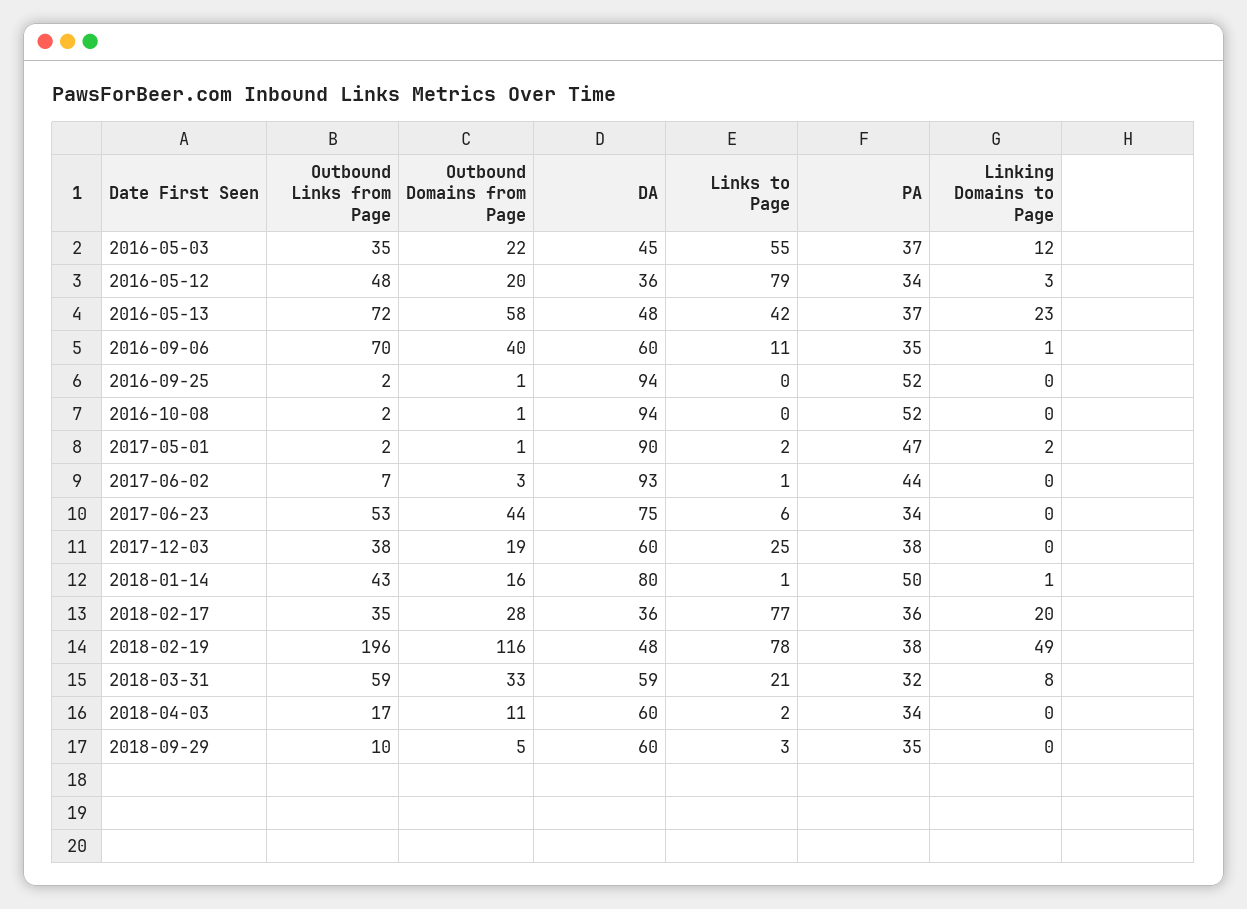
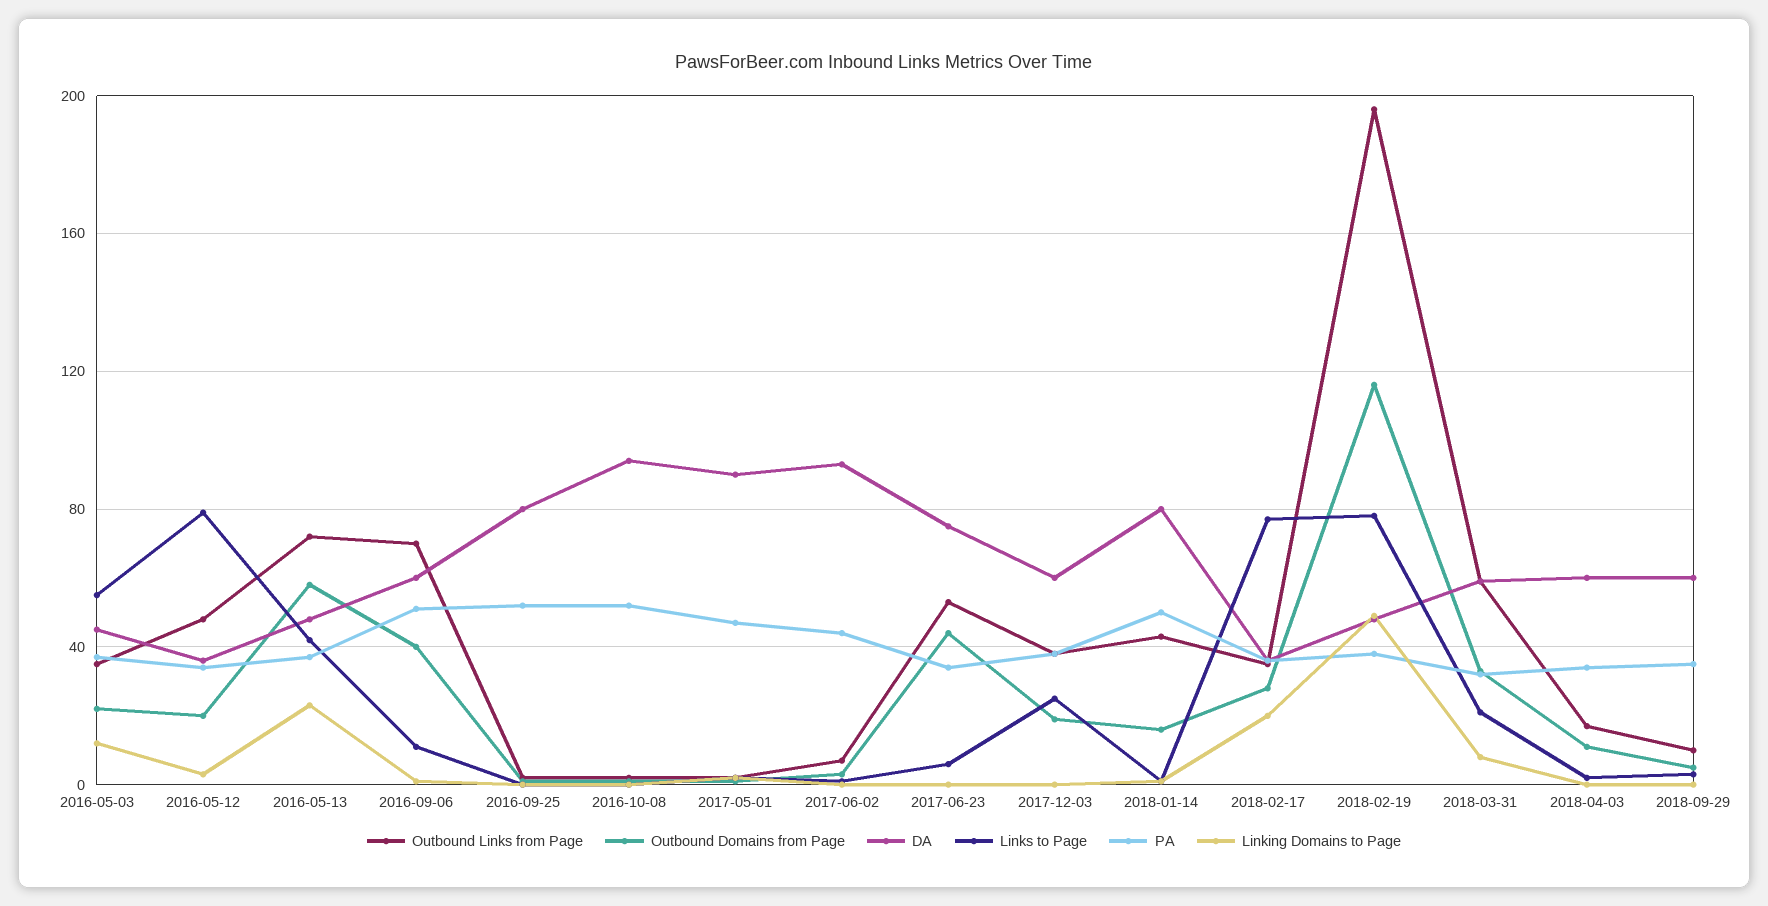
  {
    "Outbound Links from Page": {
      "2016-05-03": 35,
      "2016-05-12": 48,
      "2016-05-13": 72,
      "2016-09-06": 70,
      "2016-09-25": 2,
      "2016-10-08": 2,
      "2017-05-01": 2,
      "2017-06-02": 7,
      "2017-06-23": 53,
      "2017-12-03": 38,
      "2018-01-14": 43,
      "2018-02-17": 35,
      "2018-02-19": 196,
      "2018-03-31": 59,
      "2018-04-03": 17,
      "2018-09-29": 10
    },
    "Outbound Domains from Page": {
      "2016-05-03": 22,
      "2016-05-12": 20,
      "2016-05-13": 58,
      "2016-09-06": 40,
      "2016-09-25": 1,
      "2016-10-08": 1,
      "2017-05-01": 1,
      "2017-06-02": 3,
      "2017-06-23": 44,
      "2017-12-03": 19,
      "2018-01-14": 16,
      "2018-02-17": 28,
      "2018-02-19": 116,
      "2018-03-31": 33,
      "2018-04-03": 11,
      "2018-09-29": 5
    },
    "DA": {
      "2016-05-03": 45,
      "2016-05-12": 36,
      "2016-05-13": 48,
      "2016-09-06": 60,
-     "2016-09-25": 94,
+     "2016-09-25": 80,
      "2016-10-08": 94,
      "2017-05-01": 90,
      "2017-06-02": 93,
      "2017-06-23": 75,
      "2017-12-03": 60,
      "2018-01-14": 80,
      "2018-02-17": 36,
      "2018-02-19": 48,
      "2018-03-31": 59,
      "2018-04-03": 60,
      "2018-09-29": 60
    },
    "Links to Page": {
      "2016-05-03": 55,
      "2016-05-12": 79,
      "2016-05-13": 42,
      "2016-09-06": 11,
      "2016-09-25": 0,
      "2016-10-08": 0,
      "2017-05-01": 2,
      "2017-06-02": 1,
      "2017-06-23": 6,
      "2017-12-03": 25,
      "2018-01-14": 1,
      "2018-02-17": 77,
      "2018-02-19": 78,
      "2018-03-31": 21,
      "2018-04-03": 2,
      "2018-09-29": 3
    },
    "PA": {
      "2016-05-03": 37,
      "2016-05-12": 34,
      "2016-05-13": 37,
-     "2016-09-06": 35,
+     "2016-09-06": 50,
      "2016-09-25": 52,
      "2016-10-08": 52,
      "2017-05-01": 47,
      "2017-06-02": 44,
      "2017-06-23": 34,
      "2017-12-03": 38,
      "2018-01-14": 50,
      "2018-02-17": 36,
      "2018-02-19": 38,
      "2018-03-31": 32,
      "2018-04-03": 34,
      "2018-09-29": 35
    },
    "Linking Domains to Page": {
      "2016-05-03": 12,
      "2016-05-12": 3,
      "2016-05-13": 23,
      "2016-09-06": 1,
      "2016-09-25": 0,
      "2016-10-08": 0,
      "2017-05-01": 2,
      "2017-06-02": 0,
      "2017-06-23": 0,
      "2017-12-03": 0,
      "2018-01-14": 1,
      "2018-02-17": 20,
      "2018-02-19": 49,
      "2018-03-31": 8,
      "2018-04-03": 0,
      "2018-09-29": 0
    }
  }

